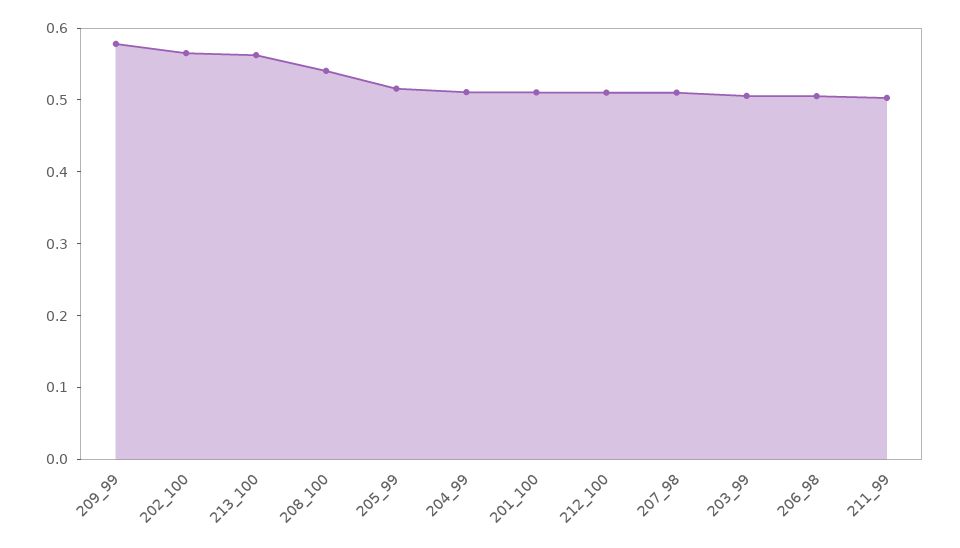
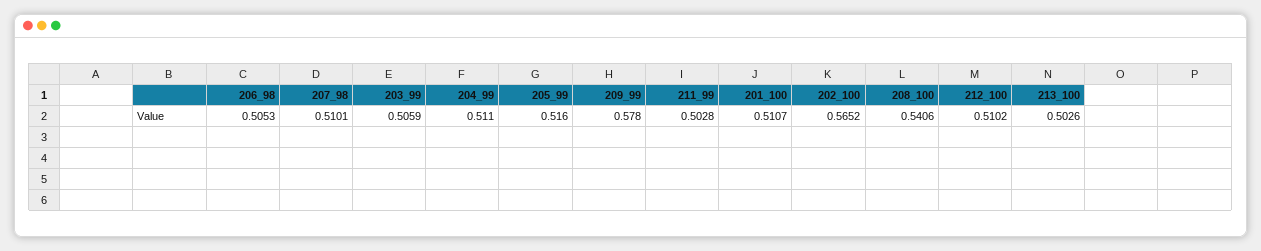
  {
    "209_99": 0.578,
    "202_100": 0.5652,
-   "213_100": 0.56,
+   "213_100": 0.5026,
    "208_100": 0.5406,
    "205_99": 0.516,
    "204_99": 0.511,
    "201_100": 0.5107,
    "212_100": 0.5102,
    "207_98": 0.5101,
    "203_99": 0.5059,
    "206_98": 0.5053,
    "211_99": 0.5028
  }

